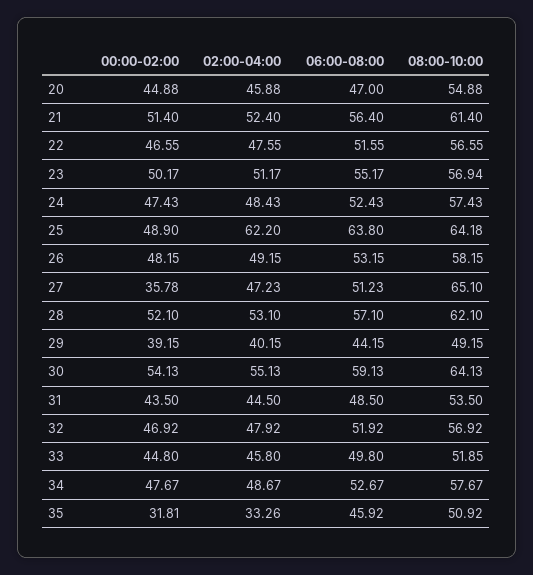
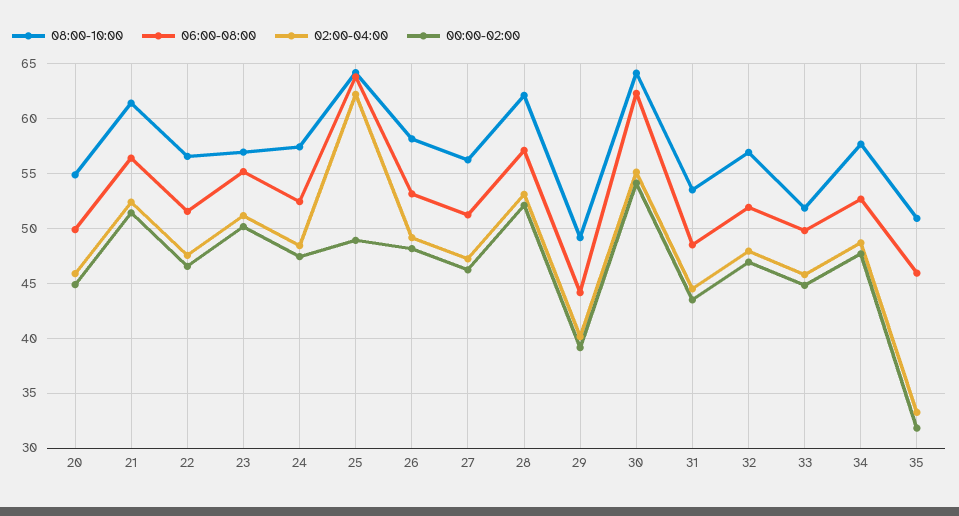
  {
    "00:00-02:00": {
      "20": 44.88,
      "21": 51.4,
      "22": 46.55,
      "23": 50.17,
      "24": 47.43,
      "25": 48.9,
      "26": 48.15,
-     "27": 35.78,
+     "27": 46,
      "28": 52.1,
      "29": 39.15,
      "30": 54.13,
      "31": 43.5,
      "32": 46.92,
      "33": 44.8,
      "34": 47.67,
      "35": 31.81
    },
    "02:00-04:00": {
      "20": 45.88,
      "21": 52.4,
      "22": 47.55,
      "23": 51.17,
      "24": 48.43,
      "25": 62.2,
      "26": 49.15,
      "27": 47.23,
      "28": 53.1,
      "29": 40.15,
      "30": 55.13,
      "31": 44.5,
      "32": 47.92,
      "33": 45.8,
      "34": 48.67,
      "35": 33.26
    },
    "06:00-08:00": {
-     "20": 47,
+     "20": 50,
      "21": 56.4,
      "22": 51.55,
      "23": 55.17,
      "24": 52.43,
      "25": 63.8,
      "26": 53.15,
      "27": 51.23,
      "28": 57.1,
      "29": 44.15,
-     "30": 59.13,
+     "30": 62,
      "31": 48.5,
      "32": 51.92,
      "33": 49.8,
      "34": 52.67,
      "35": 45.92
    },
    "08:00-10:00": {
      "20": 54.88,
      "21": 61.4,
      "22": 56.55,
      "23": 56.94,
      "24": 57.43,
      "25": 64.18,
      "26": 58.15,
-     "27": 65.1,
+     "27": 56,
      "28": 62.1,
      "29": 49.15,
      "30": 64.13,
      "31": 53.5,
      "32": 56.92,
      "33": 51.85,
      "34": 57.67,
      "35": 50.92
    }
  }

